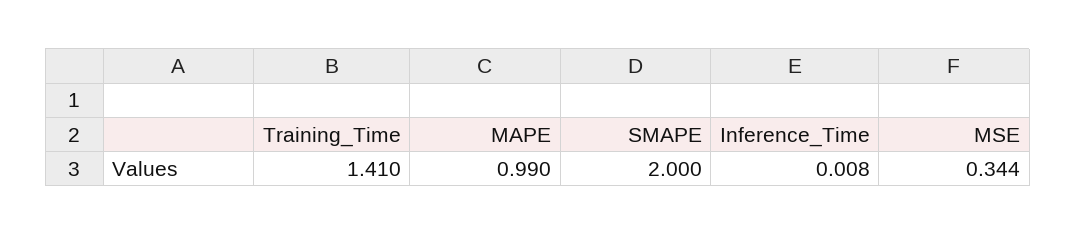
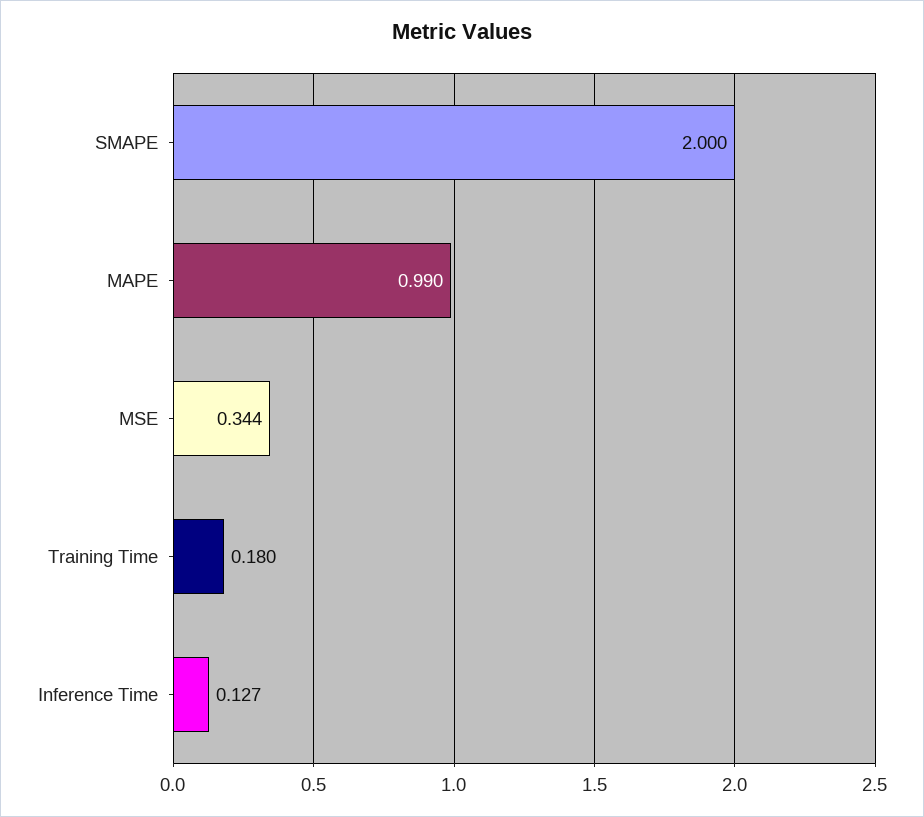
  {
-   "Training_Time": 1.41,
+   "Training_Time": 0.18,
    "MAPE": 0.99,
    "SMAPE": 2,
-   "Inference_Time": 0.008,
+   "Inference_Time": 0.127,
    "MSE": 0.344
  }

